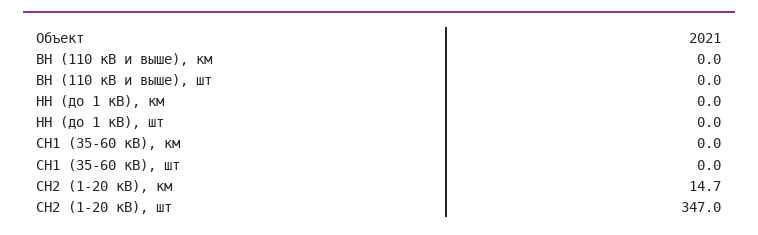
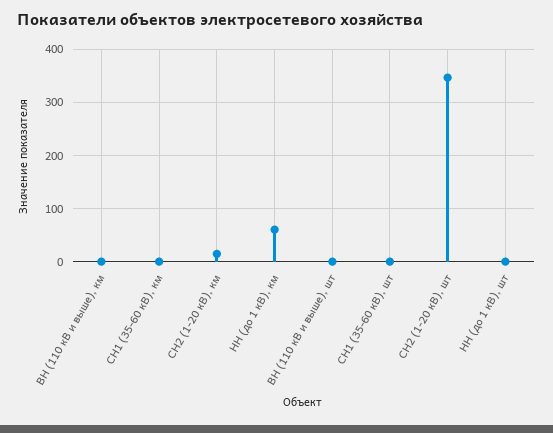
  {
    "ВН (110 кВ и выше), км": 0,
    "ВН (110 кВ и выше), шт": 0,
-   "НН (до 1 кВ), км": 0,
+   "НН (до 1 кВ), км": 60,
    "НН (до 1 кВ), шт": 0,
    "СН1 (35-60 кВ), км": 0,
    "СН1 (35-60 кВ), шт": 0,
    "СН2 (1-20 кВ), км": 14.7,
    "СН2 (1-20 кВ), шт": 347
  }

